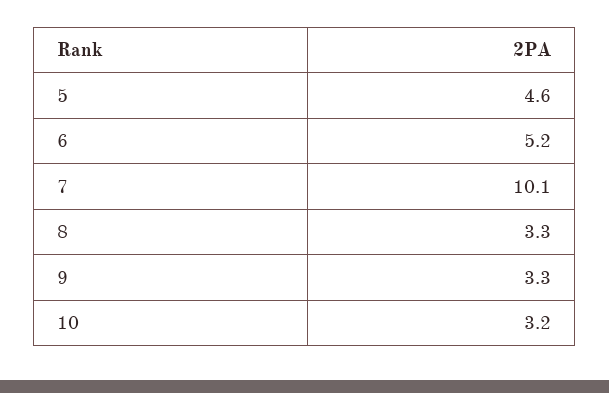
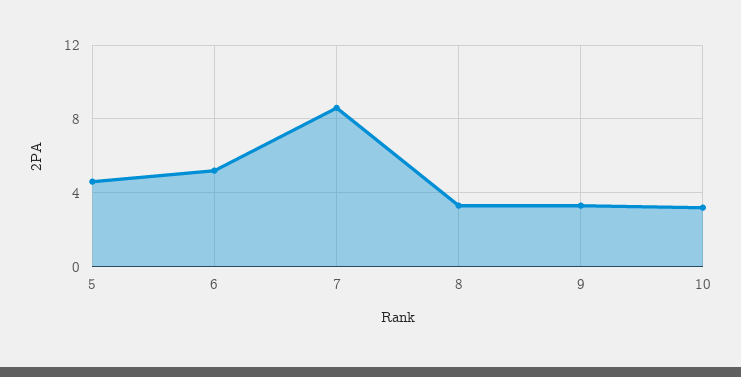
  {
    "5": 4.6,
    "6": 5.2,
-   "7": 10.1,
+   "7": 8.5,
    "8": 3.3,
    "9": 3.3,
    "10": 3.2
  }

